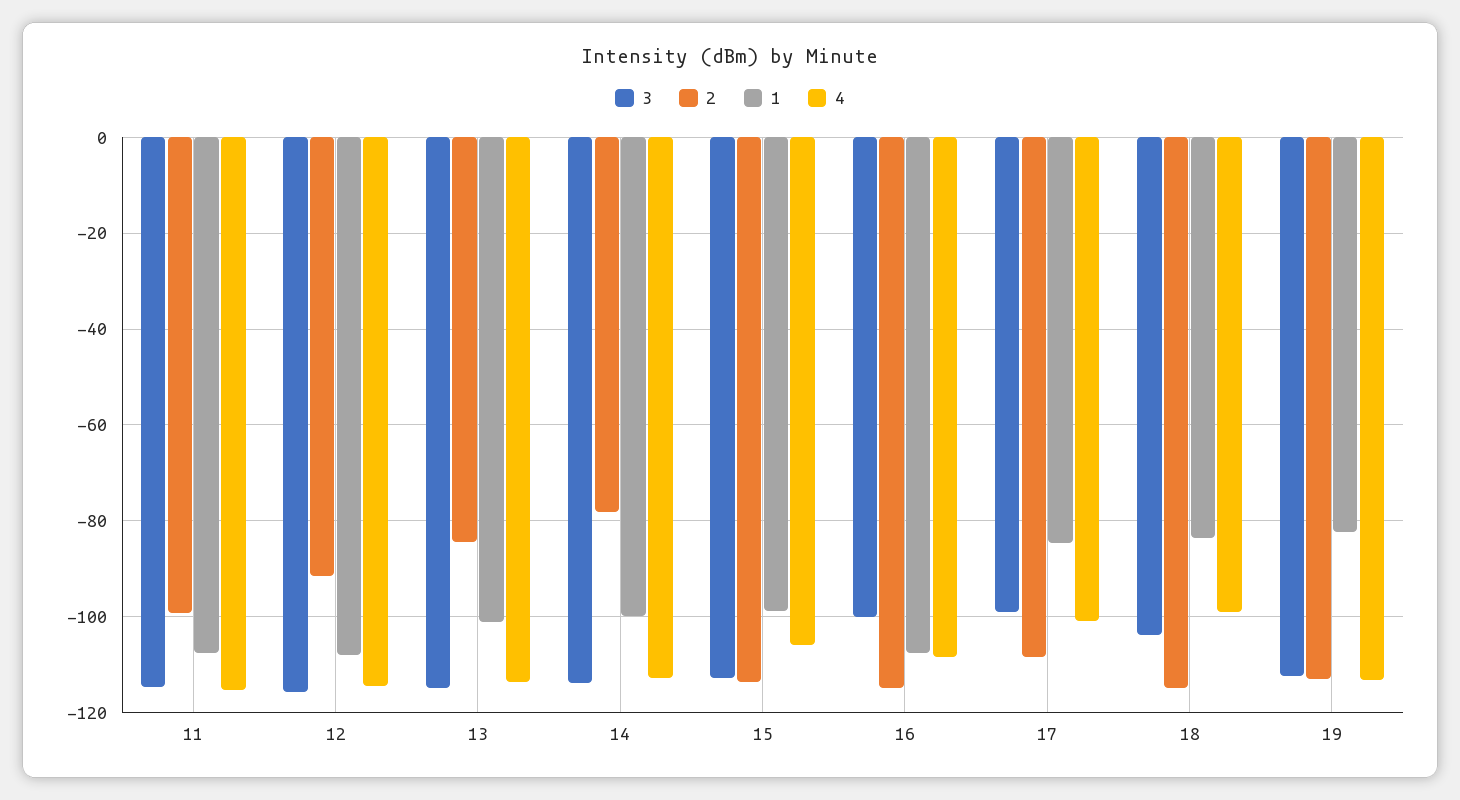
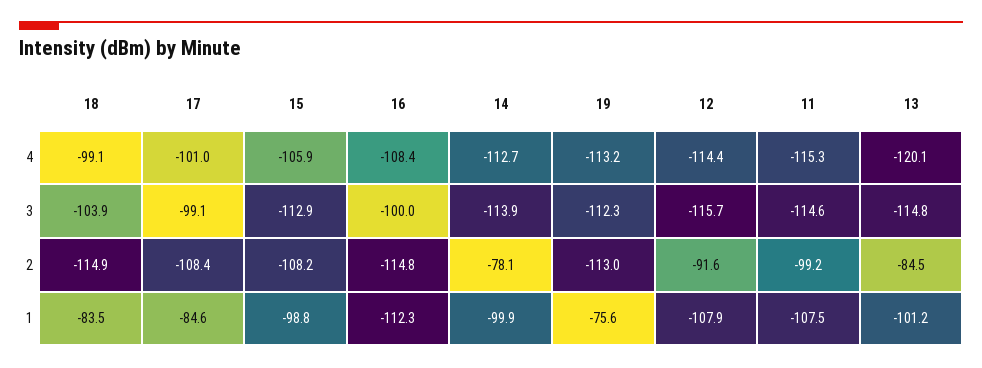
  {
    "3": {
      "11": -114.6,
      "12": -115.7,
      "13": -114.8,
      "14": -113.9,
      "15": -112.9,
      "16": -100,
      "17": -99.1,
      "18": -103.9,
      "19": -112.3
    },
    "2": {
      "11": -99.2,
      "12": -91.6,
      "13": -84.5,
      "14": -78.1,
-     "15": -114,
+     "15": -108.2,
      "16": -114.8,
      "17": -108.4,
      "18": -114.9,
      "19": -113
    },
    "1": {
      "11": -107.5,
      "12": -107.9,
      "13": -101.2,
      "14": -99.9,
      "15": -98.8,
-     "16": -108,
+     "16": -112.3,
      "17": -84.6,
      "18": -83.5,
-     "19": -82
+     "19": -75.6
    },
    "4": {
      "11": -115.3,
      "12": -114.4,
-     "13": -114,
+     "13": -120.1,
      "14": -112.7,
      "15": -105.9,
      "16": -108.4,
      "17": -101,
      "18": -99.1,
      "19": -113.2
    }
  }

